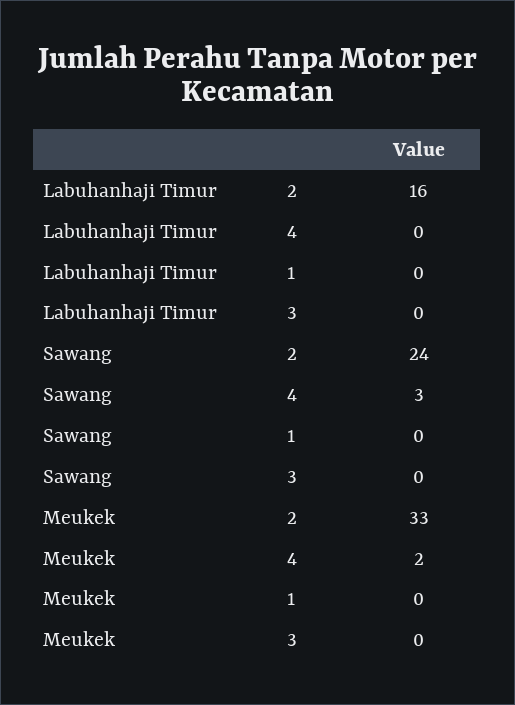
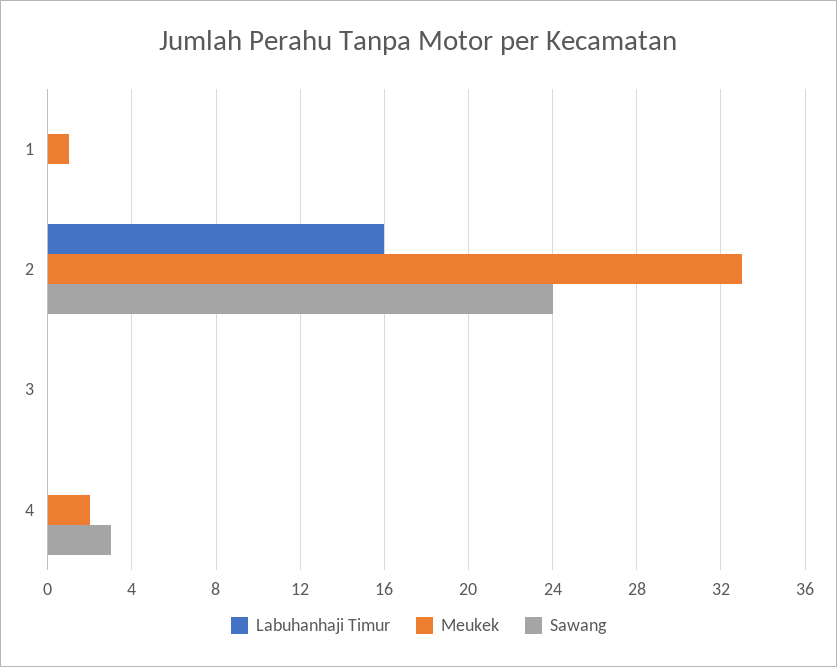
  {
    "Labuhanhaji Timur": {
      "2": 16,
      "4": 0,
      "1": 0,
      "3": 0
    },
    "Sawang": {
      "2": 24,
      "4": 3,
      "1": 0,
      "3": 0
    },
    "Meukek": {
      "2": 33,
      "4": 2,
-     "1": 0,
+     "1": 1,
      "3": 0
    }
  }

